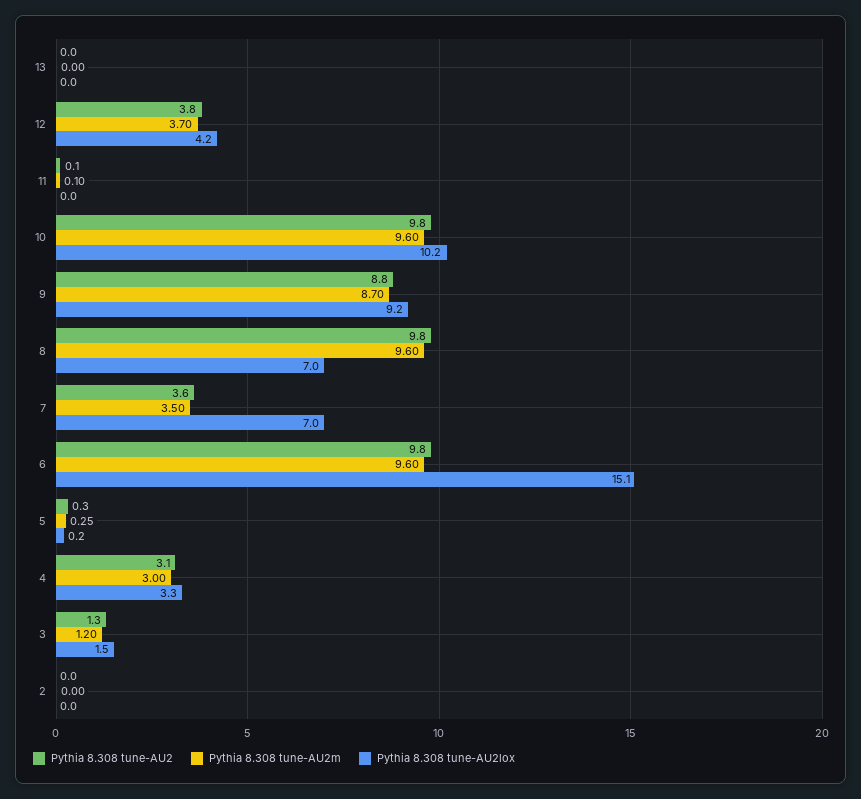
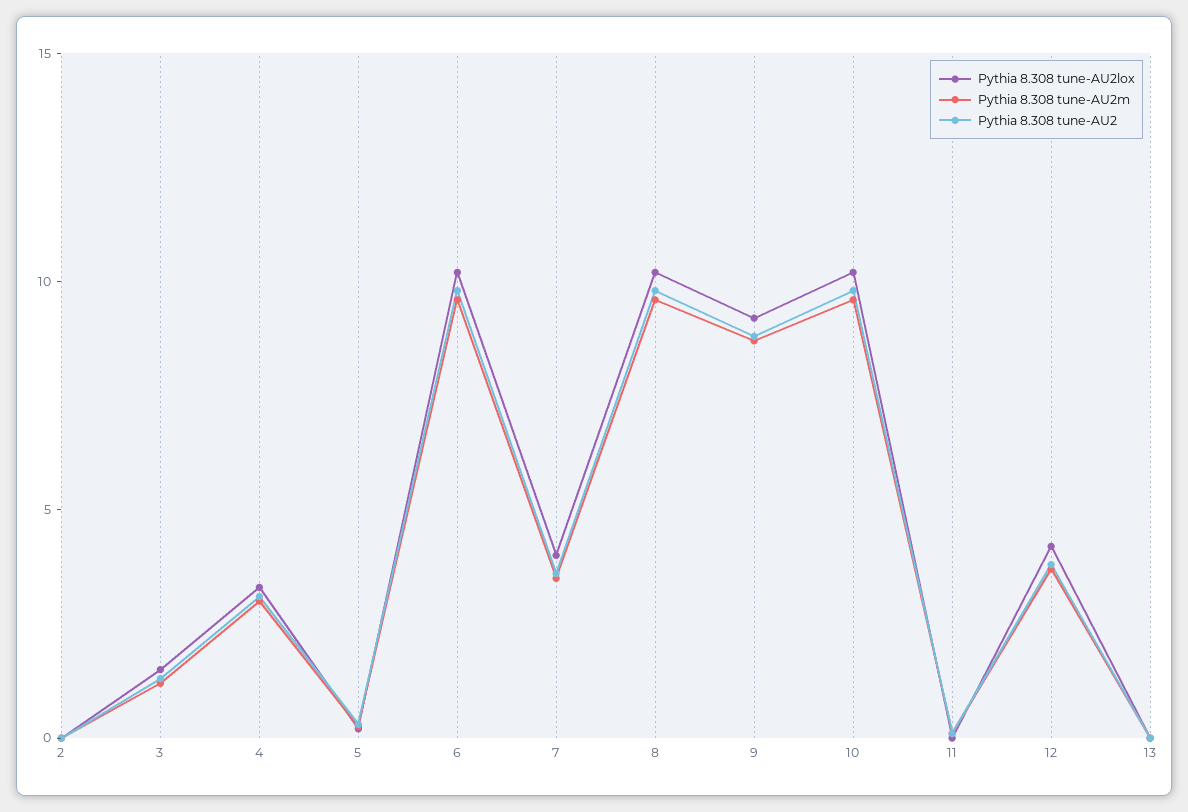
  {
    "Pythia 8.308 tune-AU2": {
      "13": 0,
      "12": 3.8,
      "11": 0.1,
      "10": 9.8,
      "9": 8.8,
      "8": 9.8,
      "7": 3.6,
      "6": 9.8,
      "5": 0.3,
      "4": 3.1,
      "3": 1.3,
      "2": 0
    },
    "Pythia 8.308 tune-AU2m": {
      "13": 0,
      "12": 3.7,
      "11": 0.1,
      "10": 9.6,
      "9": 8.7,
      "8": 9.6,
      "7": 3.5,
      "6": 9.6,
      "5": 0.25,
      "4": 3,
      "3": 1.2,
      "2": 0
    },
    "Pythia 8.308 tune-AU2lox": {
      "13": 0,
      "12": 4.2,
      "11": 0,
      "10": 10.2,
      "9": 9.2,
-     "8": 7,
+     "8": 10,
-     "7": 7,
+     "7": 4,
-     "6": 15.1,
+     "6": 10,
      "5": 0.2,
      "4": 3.3,
      "3": 1.5,
      "2": 0
    }
  }

